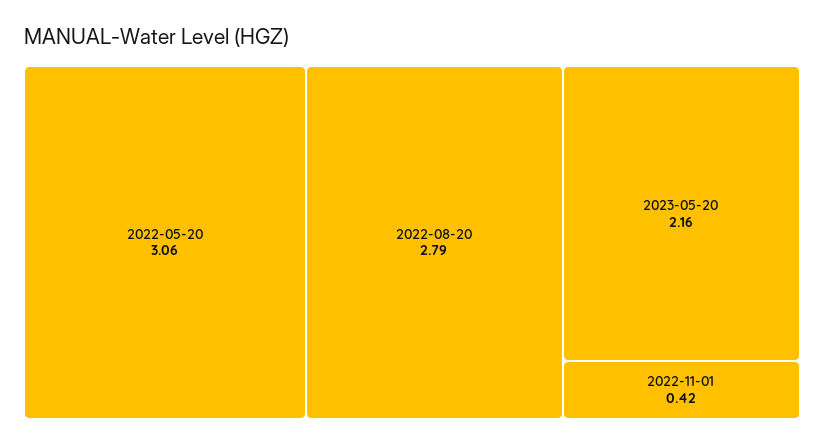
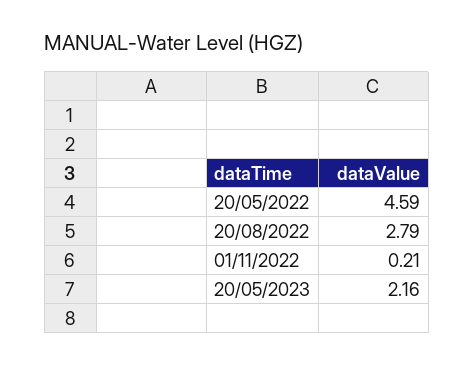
  {
-   "2022-05-20": 3.06,
+   "2022-05-20": 4.59,
    "2022-08-20": 2.79,
    "2023-05-20": 2.16,
-   "2022-11-01": 0.42
+   "2022-11-01": 0.21
  }

